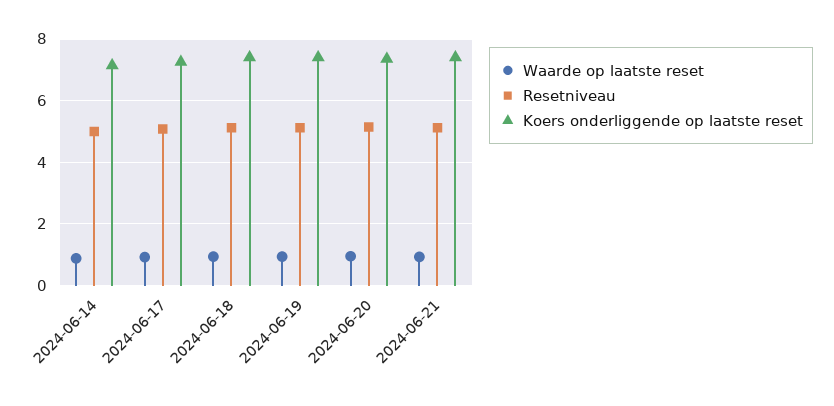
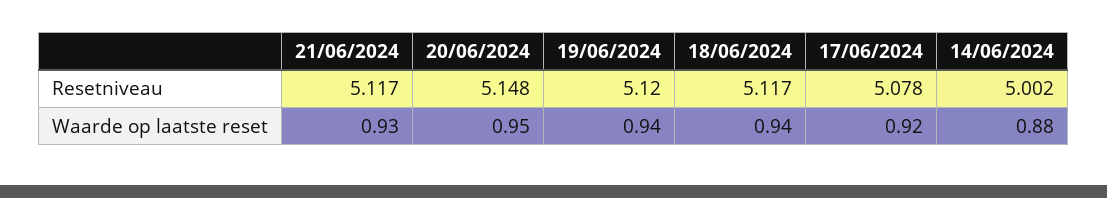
  {
    "Waarde op laatste reset": {
      "2024-06-14": 0.88,
      "2024-06-17": 0.92,
      "2024-06-18": 0.94,
      "2024-06-19": 0.94,
      "2024-06-20": 0.95,
      "2024-06-21": 0.93
    },
    "Resetniveau": {
      "2024-06-14": 5.002,
      "2024-06-17": 5.078,
      "2024-06-18": 5.117,
      "2024-06-19": 5.12,
      "2024-06-20": 5.148,
      "2024-06-21": 5.117
-   },
+   }
-   "Koers onderliggende op laatste reset": {
-     "2024-06-14": 7.2,
-     "2024-06-17": 7.2,
-     "2024-06-18": 7.4,
-     "2024-06-19": 7.4,
-     "2024-06-20": 7.4,
-     "2024-06-21": 7.4
-   }
  }

